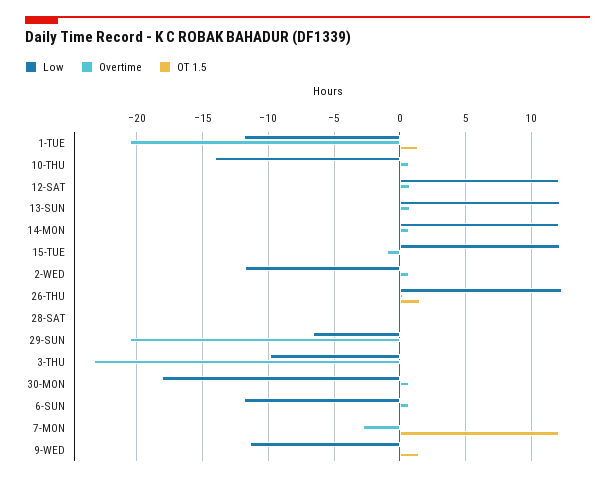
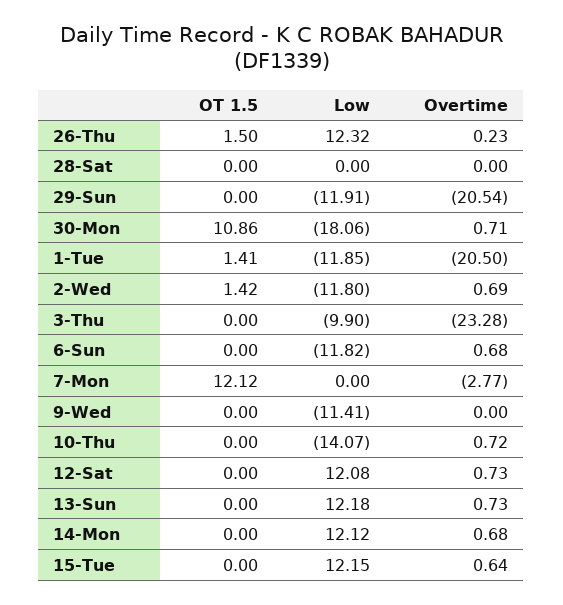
  {
    "Low": {
      "1-TUE": -11.85,
      "10-THU": -14.07,
      "12-SAT": 12.08,
      "13-SUN": 12.18,
      "14-MON": 12.12,
      "15-TUE": 12.15,
      "2-WED": -11.8,
      "26-THU": 12.32,
      "28-SAT": 0,
-     "29-SUN": -6.5,
+     "29-SUN": -11.91,
      "3-THU": -9.9,
      "30-MON": -18.06,
      "6-SUN": -11.82,
      "7-MON": 0,
      "9-WED": -11.41
    },
    "Overtime": {
      "1-TUE": -20.5,
      "10-THU": 0.72,
      "12-SAT": 0.73,
      "13-SUN": 0.73,
      "14-MON": 0.68,
-     "15-TUE": -1,
+     "15-TUE": 0.64,
      "2-WED": 0.69,
      "26-THU": 0.23,
      "28-SAT": 0,
      "29-SUN": -20.54,
      "3-THU": -23.28,
      "30-MON": 0.71,
      "6-SUN": 0.68,
      "7-MON": -2.77,
      "9-WED": 0
    },
    "OT 1.5": {
      "1-TUE": 1.41,
      "10-THU": 0,
      "12-SAT": 0,
      "13-SUN": 0,
      "14-MON": 0,
      "15-TUE": 0,
-     "2-WED": 0,
+     "2-WED": 1.42,
      "26-THU": 1.5,
      "28-SAT": 0,
      "29-SUN": 0,
      "3-THU": 0,
-     "30-MON": 0,
+     "30-MON": 10.86,
      "6-SUN": 0,
      "7-MON": 12.12,
-     "9-WED": 1.5
+     "9-WED": 0
    }
  }

